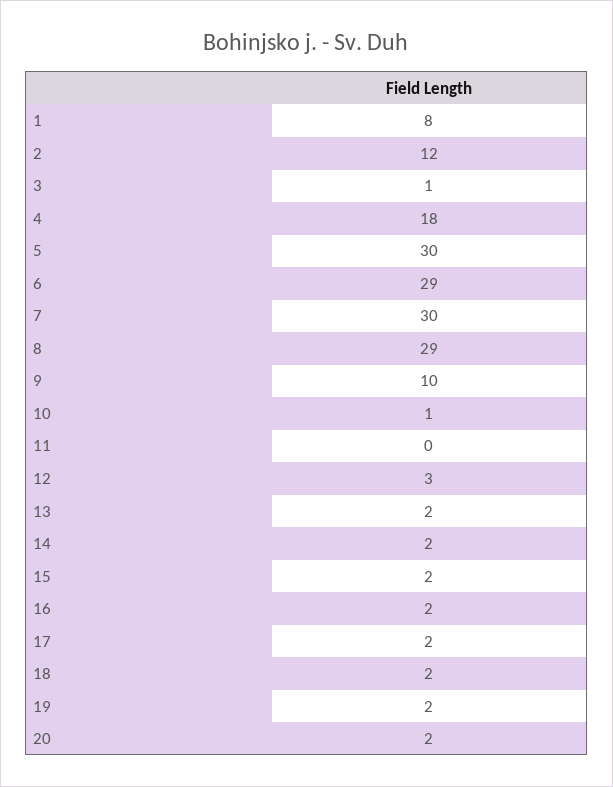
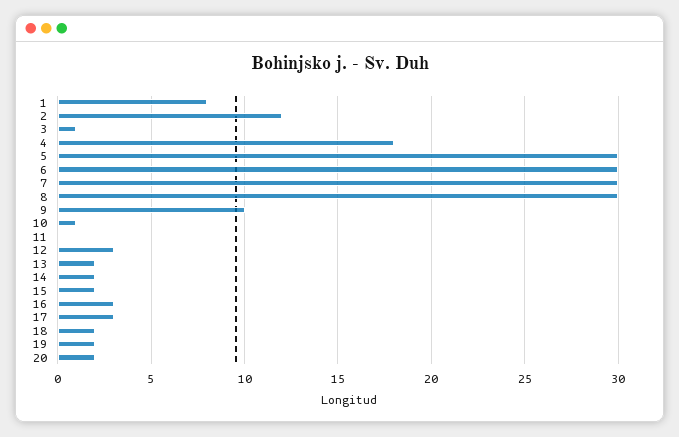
  {
    "1": 8,
    "2": 12,
    "3": 1,
    "4": 18,
    "5": 30,
-   "6": 29,
+   "6": 30,
    "7": 30,
-   "8": 29,
+   "8": 30,
    "9": 10,
    "10": 1,
    "11": 0,
    "12": 3,
    "13": 2,
    "14": 2,
    "15": 2,
-   "16": 2,
+   "16": 3,
-   "17": 2,
+   "17": 3,
    "18": 2,
    "19": 2,
    "20": 2
  }

